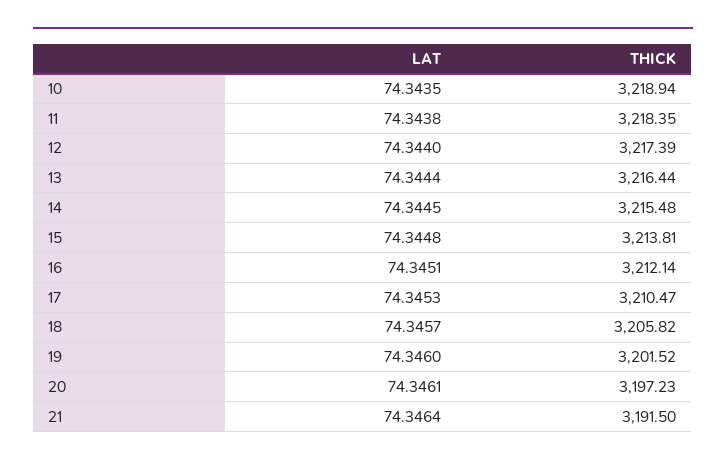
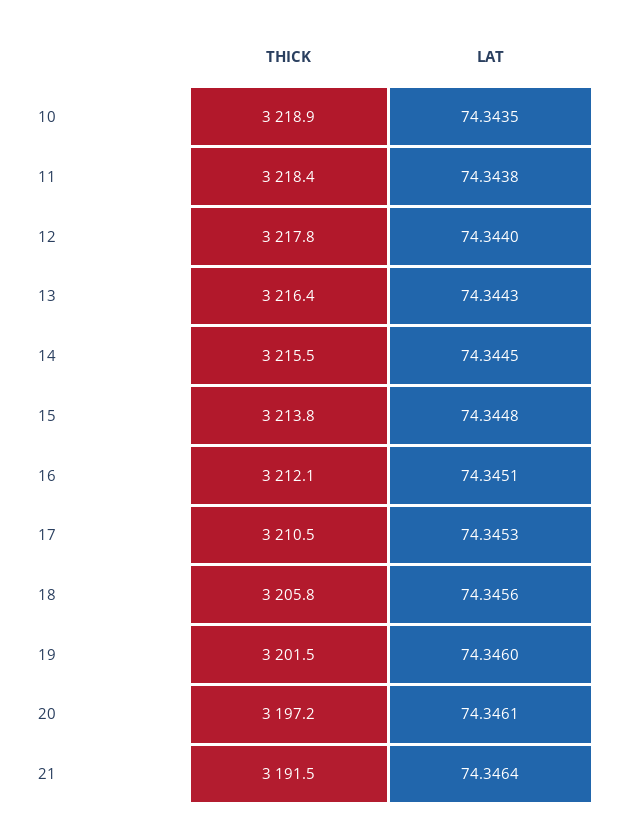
  {
    "LAT": {
      "10": 74.3435,
      "11": 74.3438,
      "12": 74.344,
-     "13": 74.3444,
+     "13": 74.3443,
      "14": 74.3445,
      "15": 74.3448,
      "16": 74.3451,
      "17": 74.3453,
-     "18": 74.3457,
+     "18": 74.3456,
      "19": 74.346,
      "20": 74.3461,
      "21": 74.3464
    },
    "THICK": {
      "10": 3218.94,
      "11": 3218.35,
-     "12": 3217.39,
+     "12": 3217.8,
      "13": 3216.44,
      "14": 3215.48,
      "15": 3213.81,
      "16": 3212.14,
      "17": 3210.47,
      "18": 3205.82,
      "19": 3201.52,
      "20": 3197.23,
      "21": 3191.5
    }
  }

